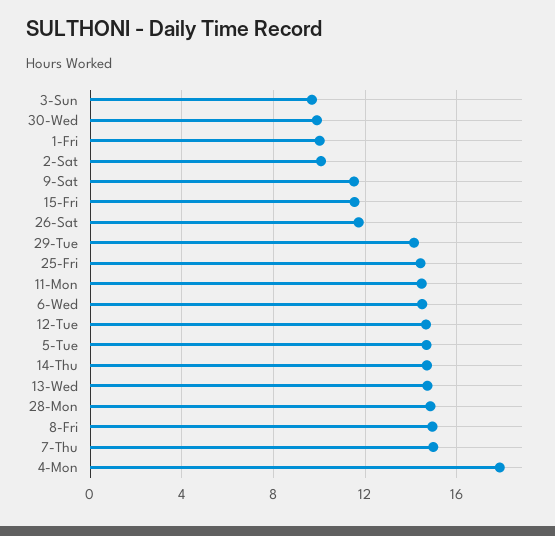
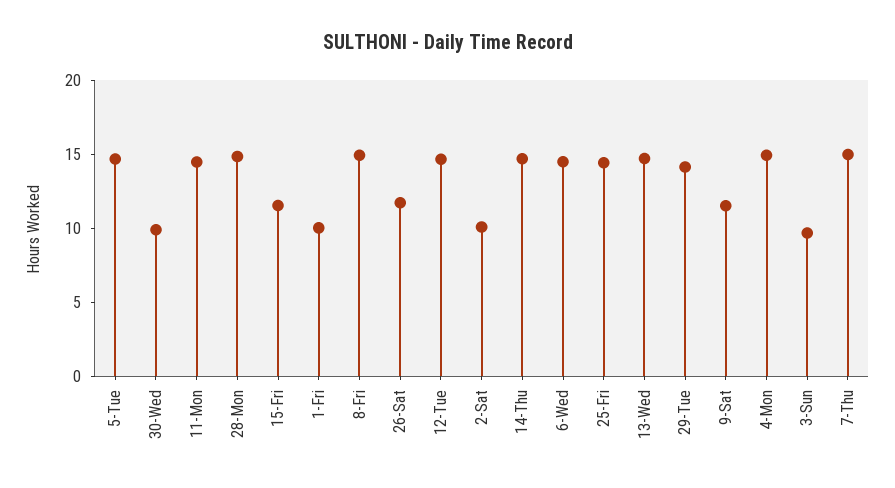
  {
    "3-Sun": 9.5,
    "30-Wed": 10,
    "1-Fri": 10,
    "2-Sat": 10,
    "9-Sat": 11.5,
    "15-Fri": 11.5,
    "26-Sat": 11.5,
    "29-Tue": 14,
    "25-Fri": 14.5,
    "11-Mon": 14.5,
    "6-Wed": 14.5,
    "12-Tue": 14.5,
    "5-Tue": 14.5,
    "14-Thu": 14.5,
    "13-Wed": 14.5,
    "28-Mon": 15,
    "8-Fri": 15,
    "7-Thu": 15,
-   "4-Mon": 18
+   "4-Mon": 15
  }

